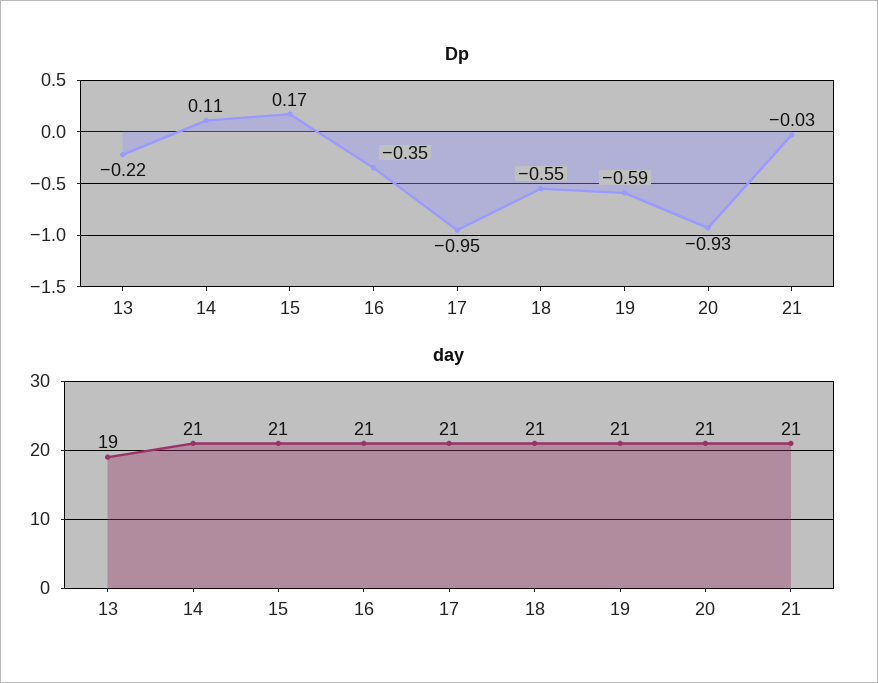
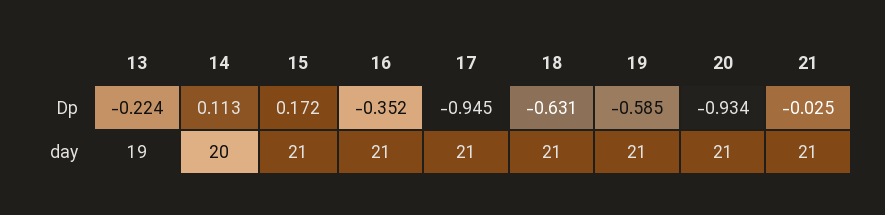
  {
    "Dp": {
      "13": -0.224,
      "14": 0.113,
      "15": 0.172,
      "16": -0.352,
      "17": -0.945,
-     "18": -0.55,
+     "18": -0.631,
      "19": -0.585,
      "20": -0.934,
      "21": -0.025
    },
    "day": {
      "13": 19,
-     "14": 21,
+     "14": 20,
      "15": 21,
      "16": 21,
      "17": 21,
      "18": 21,
      "19": 21,
      "20": 21,
      "21": 21
    }
  }

